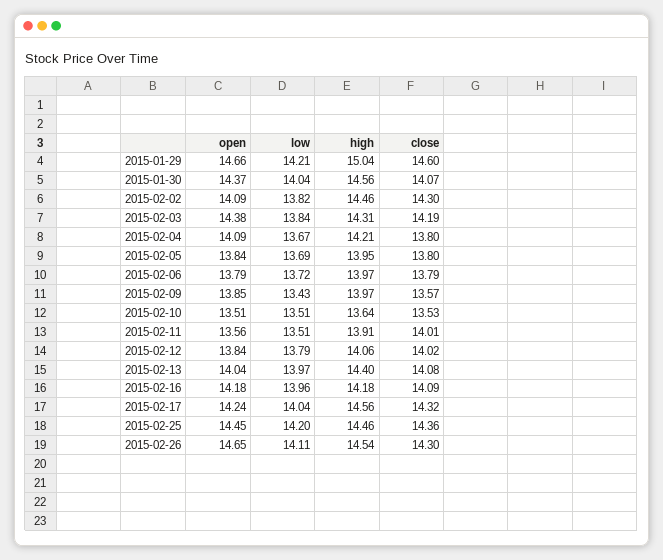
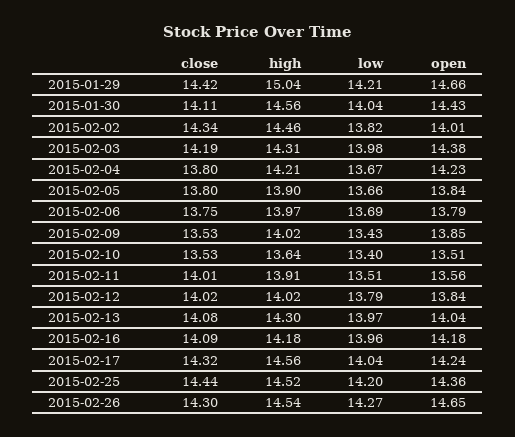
  {
    "open": {
      "2015-01-29": 14.66,
-     "2015-01-30": 14.37,
+     "2015-01-30": 14.43,
-     "2015-02-02": 14.09,
+     "2015-02-02": 14.01,
      "2015-02-03": 14.38,
-     "2015-02-04": 14.09,
+     "2015-02-04": 14.23,
      "2015-02-05": 13.84,
      "2015-02-06": 13.79,
      "2015-02-09": 13.85,
      "2015-02-10": 13.51,
      "2015-02-11": 13.56,
      "2015-02-12": 13.84,
      "2015-02-13": 14.04,
      "2015-02-16": 14.18,
      "2015-02-17": 14.24,
-     "2015-02-25": 14.45,
+     "2015-02-25": 14.36,
      "2015-02-26": 14.65
    },
    "low": {
      "2015-01-29": 14.21,
      "2015-01-30": 14.04,
      "2015-02-02": 13.82,
-     "2015-02-03": 13.84,
+     "2015-02-03": 13.98,
      "2015-02-04": 13.67,
-     "2015-02-05": 13.69,
+     "2015-02-05": 13.66,
-     "2015-02-06": 13.72,
+     "2015-02-06": 13.69,
      "2015-02-09": 13.43,
-     "2015-02-10": 13.51,
+     "2015-02-10": 13.4,
      "2015-02-11": 13.51,
      "2015-02-12": 13.79,
      "2015-02-13": 13.97,
      "2015-02-16": 13.96,
      "2015-02-17": 14.04,
      "2015-02-25": 14.2,
-     "2015-02-26": 14.11
+     "2015-02-26": 14.27
    },
    "high": {
      "2015-01-29": 15.04,
      "2015-01-30": 14.56,
      "2015-02-02": 14.46,
      "2015-02-03": 14.31,
      "2015-02-04": 14.21,
-     "2015-02-05": 13.95,
+     "2015-02-05": 13.9,
      "2015-02-06": 13.97,
-     "2015-02-09": 13.97,
+     "2015-02-09": 14.02,
      "2015-02-10": 13.64,
      "2015-02-11": 13.91,
-     "2015-02-12": 14.06,
+     "2015-02-12": 14.02,
-     "2015-02-13": 14.4,
+     "2015-02-13": 14.3,
      "2015-02-16": 14.18,
      "2015-02-17": 14.56,
-     "2015-02-25": 14.46,
+     "2015-02-25": 14.52,
      "2015-02-26": 14.54
    },
    "close": {
-     "2015-01-29": 14.6,
+     "2015-01-29": 14.42,
-     "2015-01-30": 14.07,
+     "2015-01-30": 14.11,
-     "2015-02-02": 14.3,
+     "2015-02-02": 14.34,
      "2015-02-03": 14.19,
      "2015-02-04": 13.8,
      "2015-02-05": 13.8,
-     "2015-02-06": 13.79,
+     "2015-02-06": 13.75,
-     "2015-02-09": 13.57,
+     "2015-02-09": 13.53,
      "2015-02-10": 13.53,
      "2015-02-11": 14.01,
      "2015-02-12": 14.02,
      "2015-02-13": 14.08,
      "2015-02-16": 14.09,
      "2015-02-17": 14.32,
-     "2015-02-25": 14.36,
+     "2015-02-25": 14.44,
      "2015-02-26": 14.3
    }
  }

